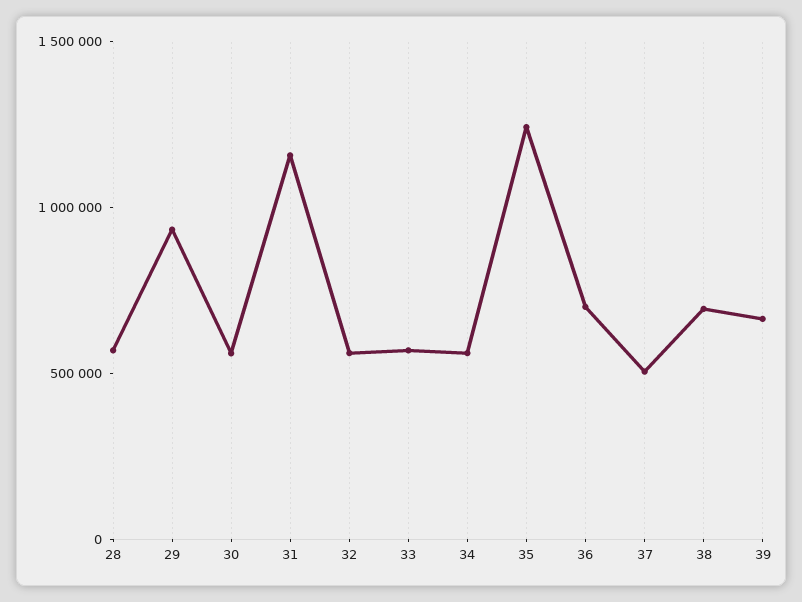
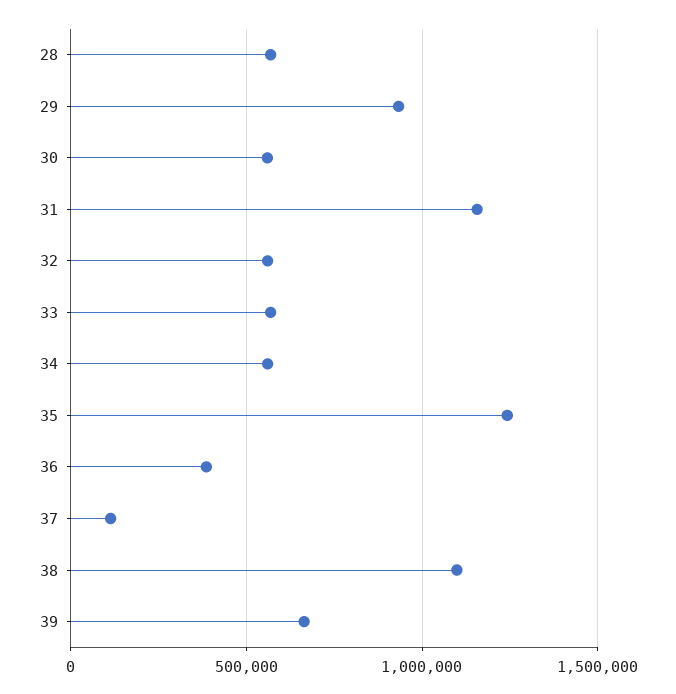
  {
    "28": 550000,
    "29": 950000,
    "30": 550000,
    "31": 1150000,
    "32": 550000,
    "33": 550000,
    "34": 550000,
    "35": 1250000,
-   "36": 700000,
+   "36": 400000,
-   "37": 500000,
+   "37": 100000,
-   "38": 700000,
+   "38": 1100000,
    "39": 650000
  }

